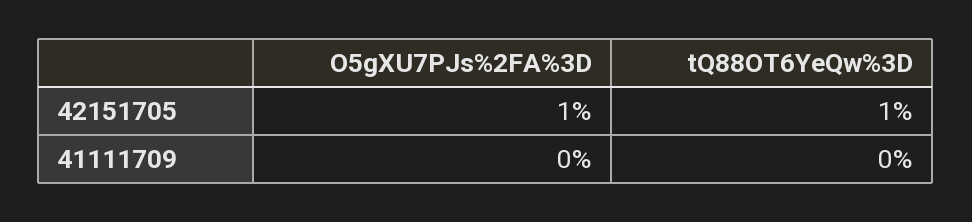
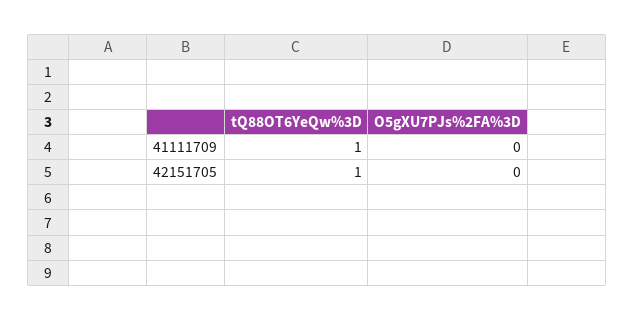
  {
    "O5gXU7PJs%2FA%3D": {
-     "42151705": 1,
+     "42151705": 0,
      "41111709": 0
    },
    "tQ88OT6YeQw%3D": {
      "42151705": 1,
-     "41111709": 0
+     "41111709": 1
    }
  }

